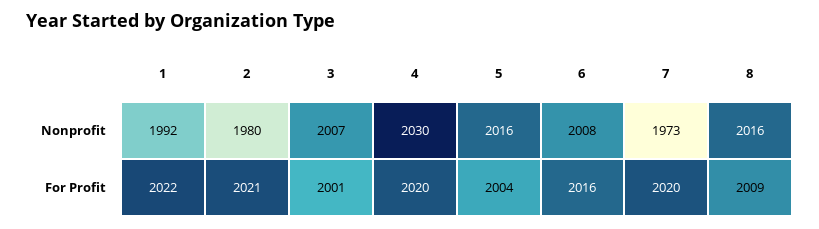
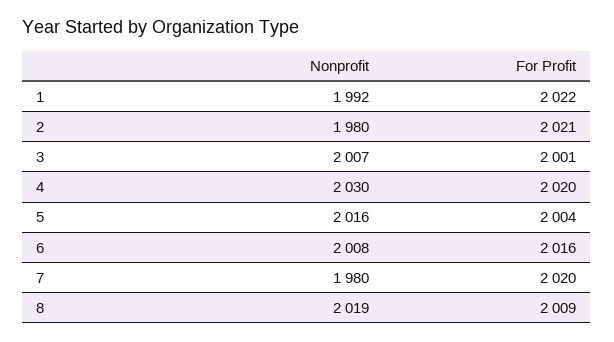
  {
    "1": {
      "Nonprofit": 1992,
      "For Profit": 2022
    },
    "2": {
      "Nonprofit": 1980,
      "For Profit": 2021
    },
    "3": {
      "Nonprofit": 2007,
      "For Profit": 2001
    },
    "4": {
      "Nonprofit": 2030,
      "For Profit": 2020
    },
    "5": {
      "Nonprofit": 2016,
      "For Profit": 2004
    },
    "6": {
      "Nonprofit": 2008,
      "For Profit": 2016
    },
    "7": {
-     "Nonprofit": 1973,
+     "Nonprofit": 1980,
      "For Profit": 2020
    },
    "8": {
-     "Nonprofit": 2016,
+     "Nonprofit": 2019,
      "For Profit": 2009
    }
  }

